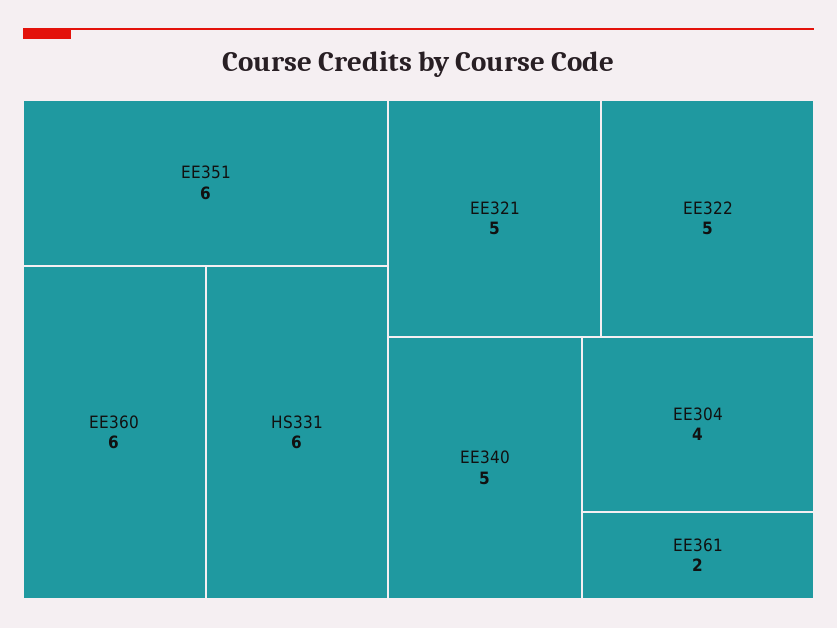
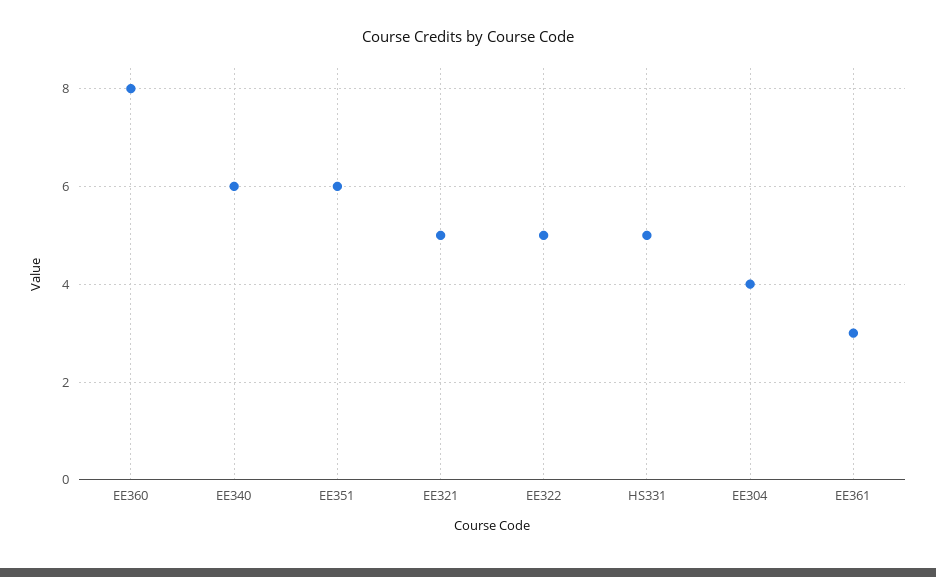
  {
    "EE351": 6,
-   "EE360": 6,
+   "EE360": 8,
-   "HS331": 6,
+   "HS331": 5,
    "EE321": 5,
    "EE322": 5,
-   "EE340": 5,
+   "EE340": 6,
    "EE304": 4,
-   "EE361": 2
+   "EE361": 3
  }

